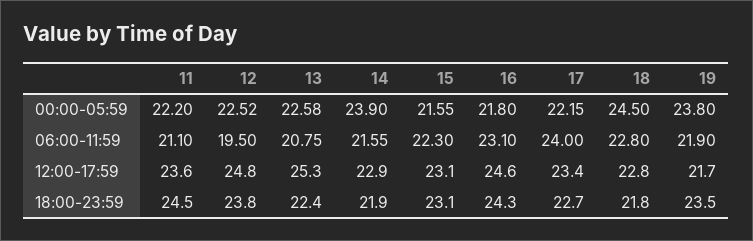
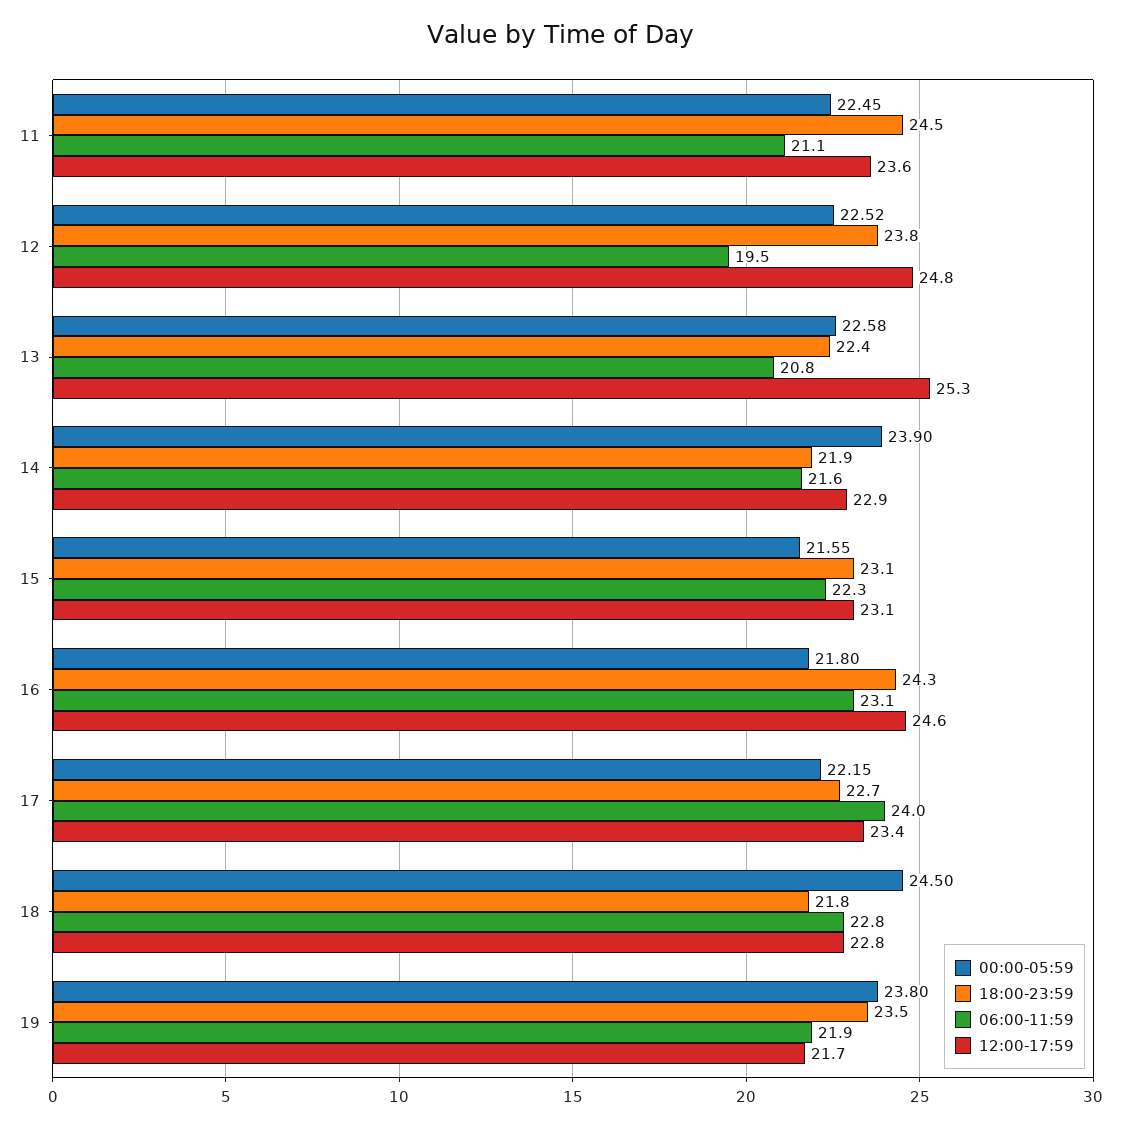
  {
    "00:00-05:59": {
-     "11": 22.2,
+     "11": 22.45,
      "12": 22.52,
      "13": 22.58,
      "14": 23.9,
      "15": 21.55,
      "16": 21.8,
      "17": 22.15,
      "18": 24.5,
      "19": 23.8
    },
    "06:00-11:59": {
      "11": 21.1,
      "12": 19.5,
      "13": 20.75,
      "14": 21.55,
      "15": 22.3,
      "16": 23.1,
      "17": 24,
      "18": 22.8,
      "19": 21.9
    },
    "12:00-17:59": {
      "11": 23.6,
      "12": 24.8,
      "13": 25.3,
      "14": 22.9,
      "15": 23.1,
      "16": 24.6,
      "17": 23.4,
      "18": 22.8,
      "19": 21.7
    },
    "18:00-23:59": {
      "11": 24.5,
      "12": 23.8,
      "13": 22.4,
      "14": 21.9,
      "15": 23.1,
      "16": 24.3,
      "17": 22.7,
      "18": 21.8,
      "19": 23.5
    }
  }

